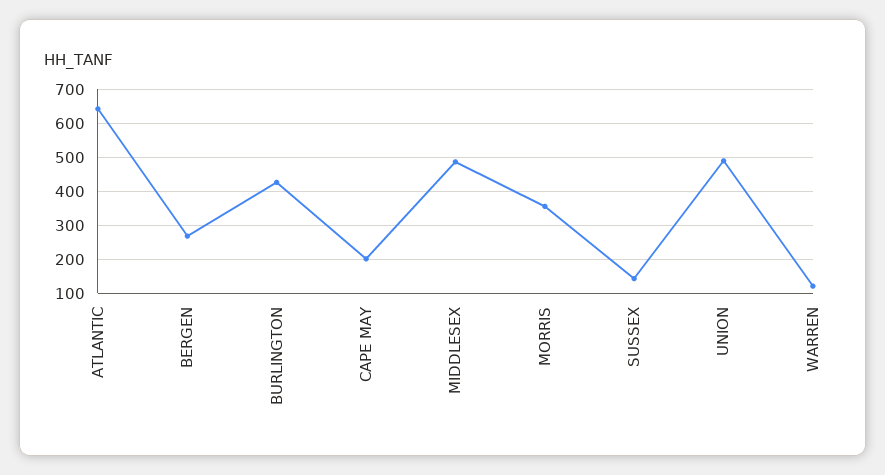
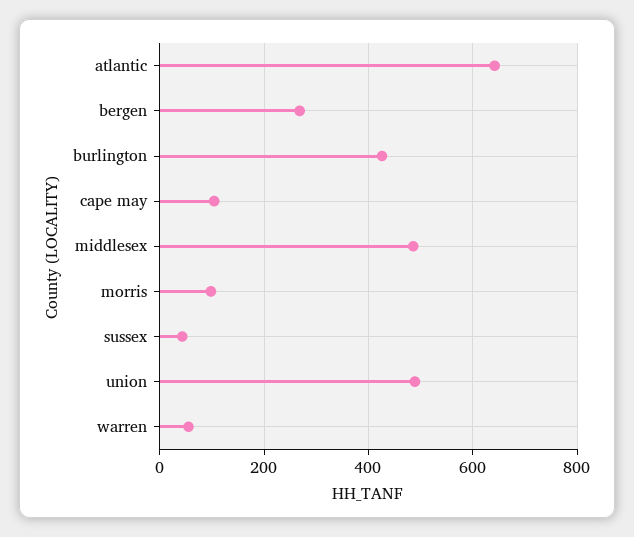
  {
    "ATLANTIC": 640,
    "BERGEN": 260,
    "BURLINGTON": 420,
-   "CAPE MAY": 200,
+   "CAPE MAY": 100,
    "MIDDLESEX": 480,
-   "MORRIS": 360,
+   "MORRIS": 100,
-   "SUSSEX": 140,
+   "SUSSEX": 40,
    "UNION": 480,
-   "WARREN": 120
+   "WARREN": 60
  }

